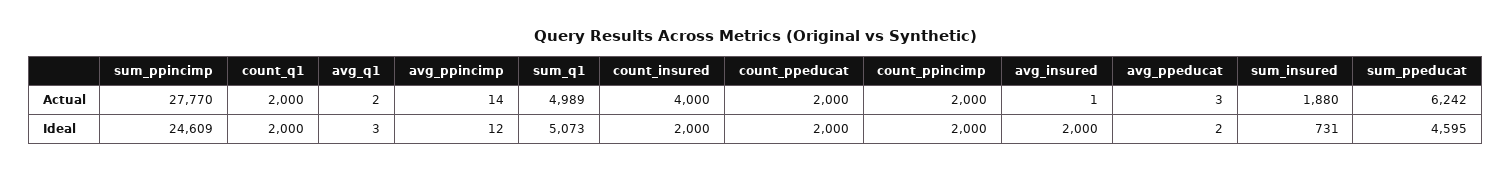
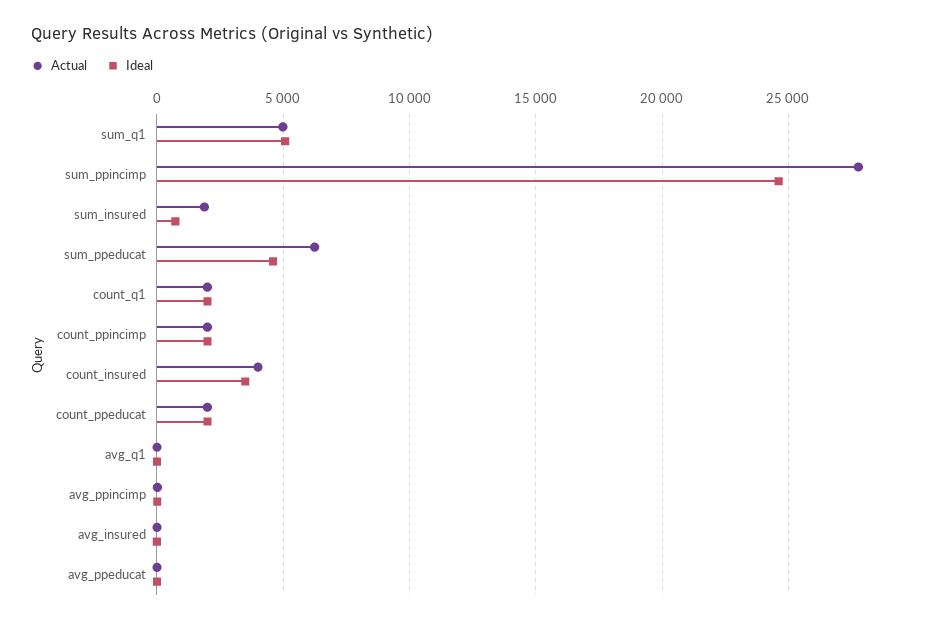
  {
    "Actual": {
      "sum_ppincimp": 27770,
      "count_q1": 2000,
      "avg_q1": 2,
      "avg_ppincimp": 14,
      "sum_q1": 4989,
      "count_insured": 4000,
      "count_ppeducat": 2000,
      "count_ppincimp": 2000,
      "avg_insured": 1,
      "avg_ppeducat": 3,
      "sum_insured": 1880,
      "sum_ppeducat": 6242
    },
    "Ideal": {
      "sum_ppincimp": 24609,
      "count_q1": 2000,
      "avg_q1": 3,
      "avg_ppincimp": 12,
      "sum_q1": 5073,
-     "count_insured": 2000,
+     "count_insured": 3500,
      "count_ppeducat": 2000,
      "count_ppincimp": 2000,
-     "avg_insured": 2000,
+     "avg_insured": 0,
      "avg_ppeducat": 2,
      "sum_insured": 731,
      "sum_ppeducat": 4595
    }
  }

